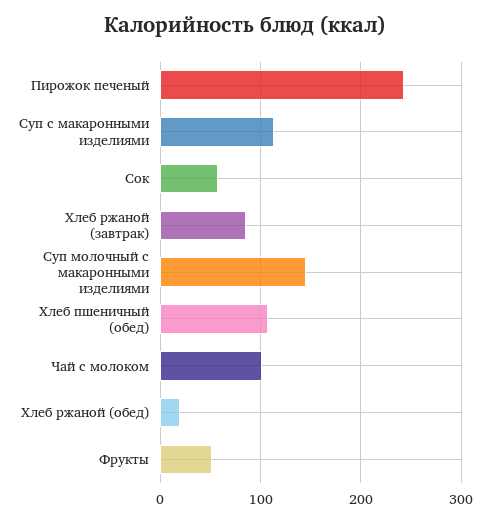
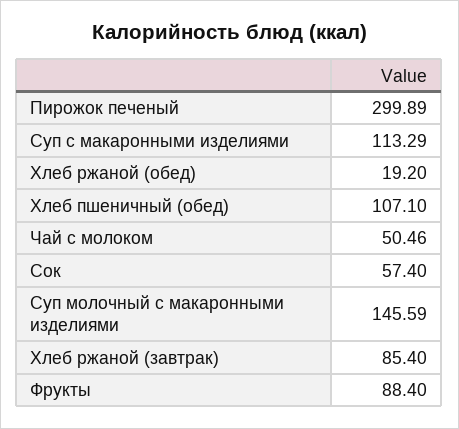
  {
-   "Пирожок печеный": 240,
+   "Пирожок печеный": 299.89,
    "Суп с макаронными изделиями": 113.29,
    "Сок": 57.4,
    "Хлеб ржаной (завтрак)": 85.4,
    "Суп молочный с макаронными изделиями": 145.59,
    "Хлеб пшеничный (обед)": 107.1,
-   "Чай с молоком": 100,
+   "Чай с молоком": 50.46,
    "Хлеб ржаной (обед)": 19.2,
-   "Фрукты": 50
+   "Фрукты": 88.4
  }

